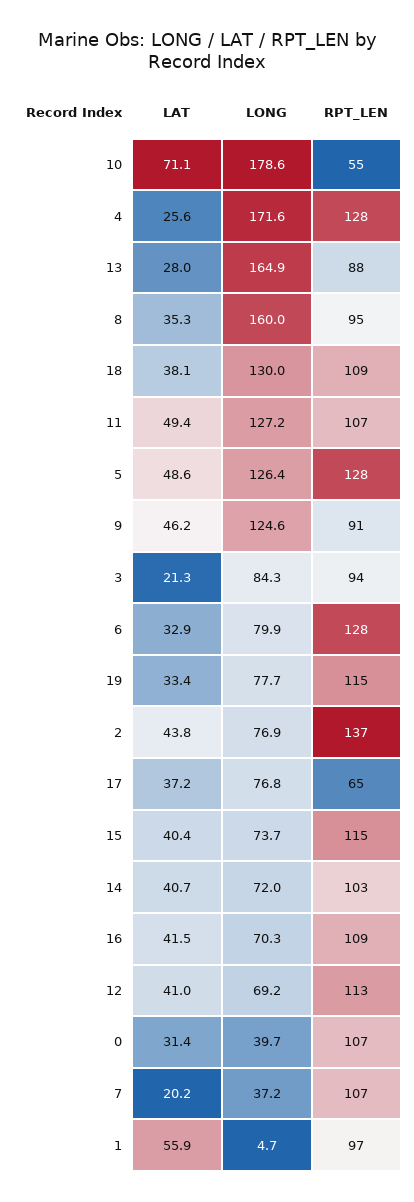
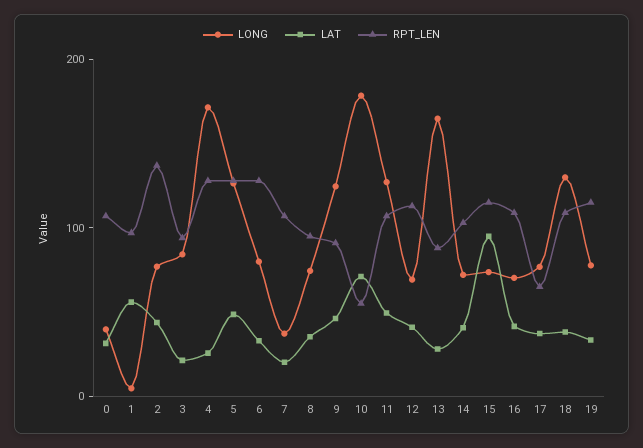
  {
    "LAT": {
      "10": 71.1,
      "4": 25.6,
      "13": 28,
      "8": 35.3,
      "18": 38.1,
      "11": 49.4,
      "5": 48.6,
      "9": 46.2,
      "3": 21.3,
      "6": 32.9,
      "19": 33.4,
      "2": 43.8,
      "17": 37.2,
-     "15": 40.4,
+     "15": 100,
      "14": 40.7,
      "16": 41.5,
      "12": 41,
      "0": 31.4,
      "7": 20.2,
      "1": 55.9
    },
    "LONG": {
      "10": 178.6,
      "4": 171.6,
      "13": 164.9,
-     "8": 160,
+     "8": 80,
      "18": 130,
      "11": 127.2,
      "5": 126.4,
      "9": 124.6,
      "3": 84.3,
      "6": 79.9,
      "19": 77.7,
      "2": 76.9,
      "17": 76.8,
      "15": 73.7,
      "14": 72,
      "16": 70.3,
      "12": 69.2,
      "0": 39.7,
      "7": 37.2,
      "1": 4.7
    },
    "RPT_LEN": {
      "10": 55,
      "4": 128,
      "13": 88,
      "8": 95,
      "18": 109,
      "11": 107,
      "5": 128,
      "9": 91,
      "3": 94,
      "6": 128,
      "19": 115,
      "2": 137,
      "17": 65,
      "15": 115,
      "14": 103,
      "16": 109,
      "12": 113,
      "0": 107,
      "7": 107,
      "1": 97
    }
  }

